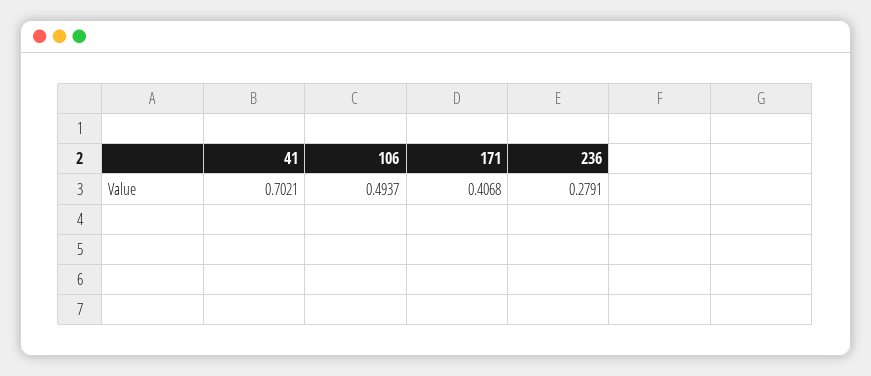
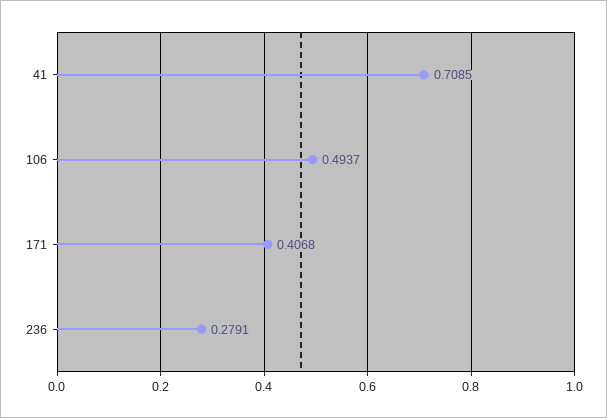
  {
-   "41": 0.7021,
+   "41": 0.7085,
    "106": 0.4937,
    "171": 0.4068,
    "236": 0.2791
  }

